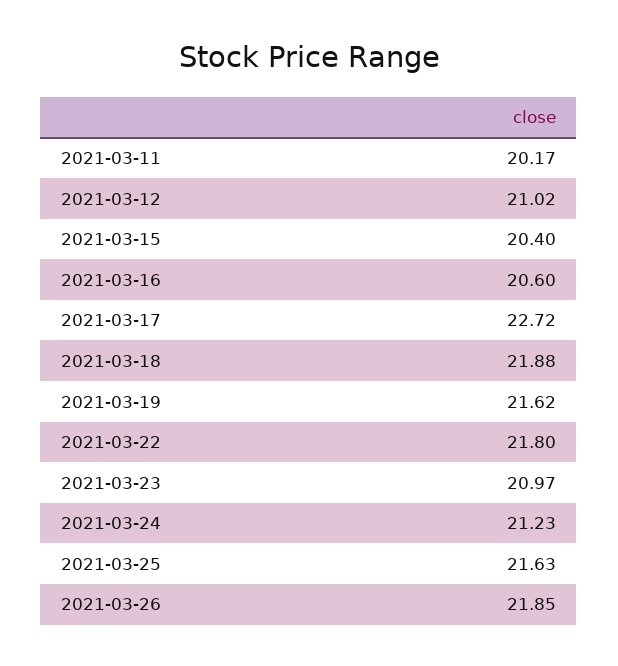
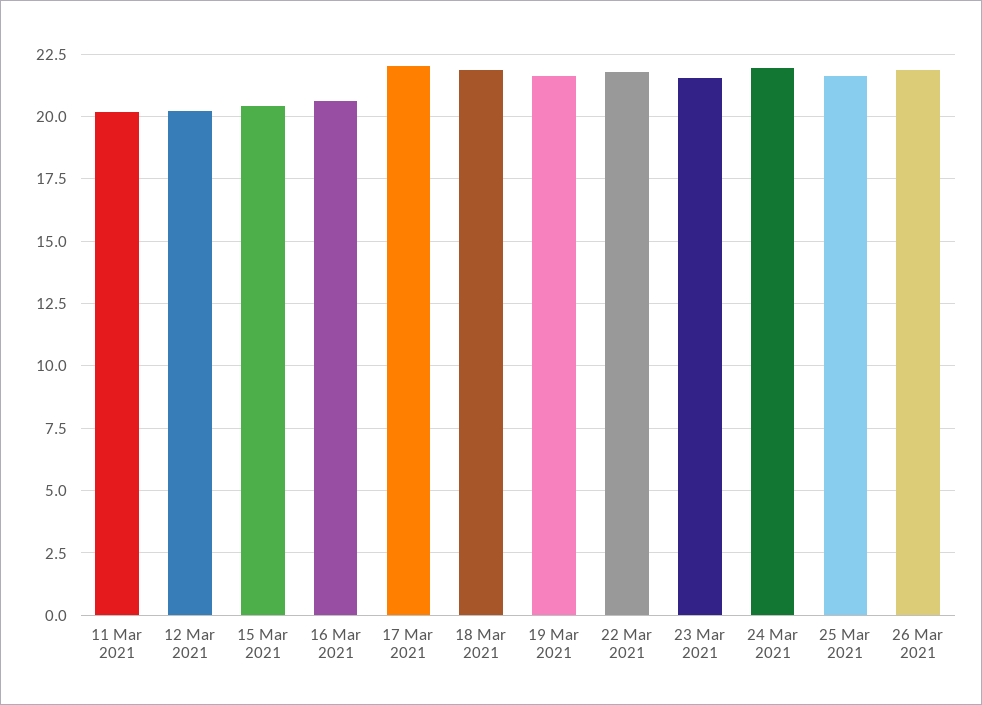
  {
    "2021-03-11": 20.17,
-   "2021-03-12": 21.02,
+   "2021-03-12": 20.25,
    "2021-03-15": 20.4,
    "2021-03-16": 20.6,
-   "2021-03-17": 22.72,
+   "2021-03-17": 22,
    "2021-03-18": 21.88,
    "2021-03-19": 21.62,
    "2021-03-22": 21.8,
-   "2021-03-23": 20.97,
+   "2021-03-23": 21.5,
-   "2021-03-24": 21.23,
+   "2021-03-24": 22,
    "2021-03-25": 21.63,
    "2021-03-26": 21.85
  }

